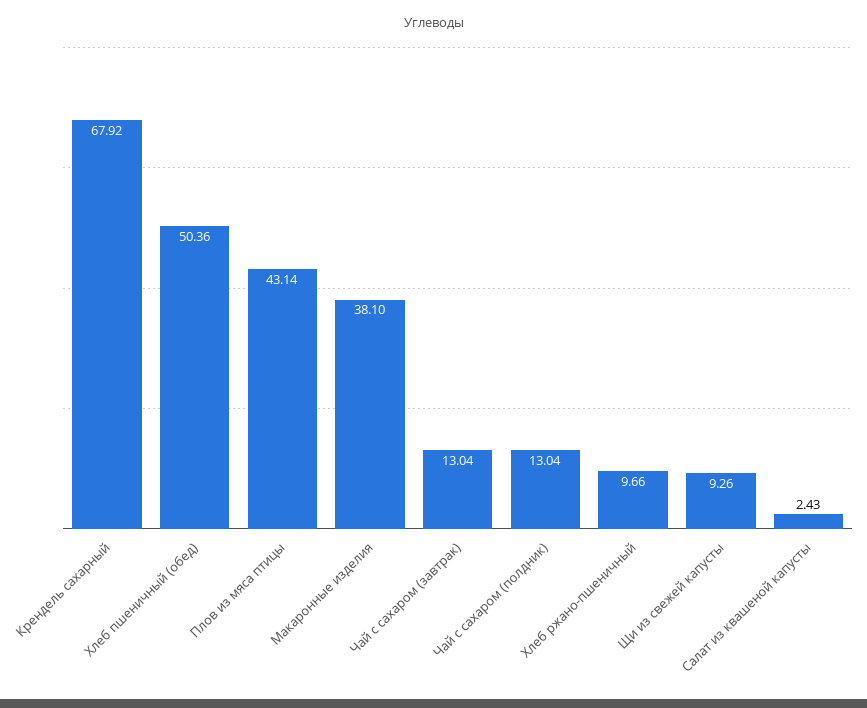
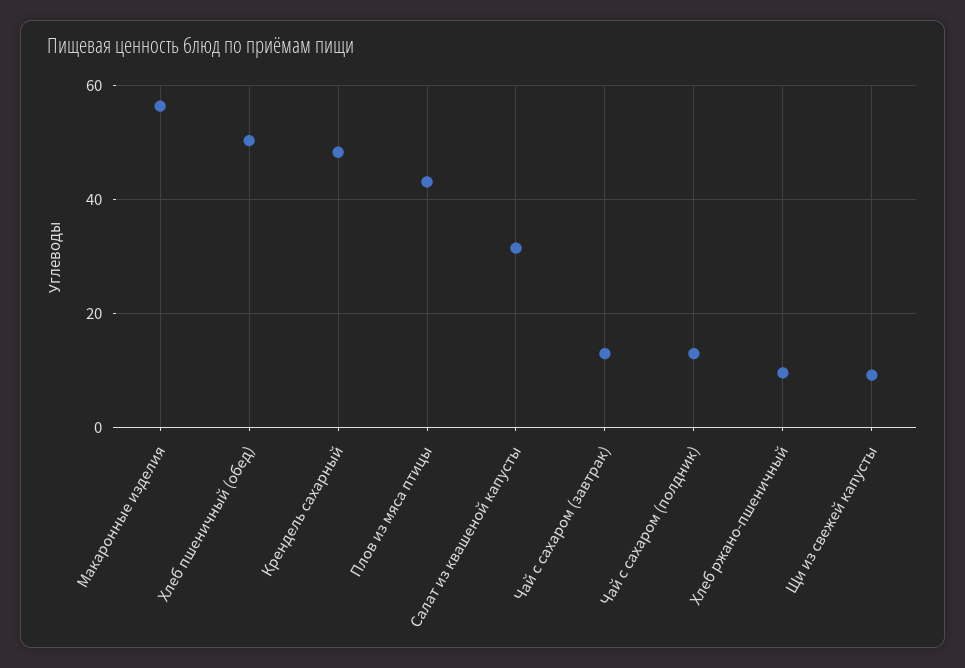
  {
-   "Крендель сахарный": 67.92,
+   "Крендель сахарный": 48,
    "Хлеб пшеничный (обед)": 50.36,
    "Плов из мяса птицы": 43.14,
-   "Макаронные изделия": 38.1,
+   "Макаронные изделия": 56,
    "Чай с сахаром (завтрак)": 13.04,
    "Чай с сахаром (полдник)": 13.04,
    "Хлеб ржано-пшеничный": 9.66,
    "Щи из свежей капусты": 9.26,
-   "Салат из квашеной капусты": 2.43
+   "Салат из квашеной капусты": 32
  }

